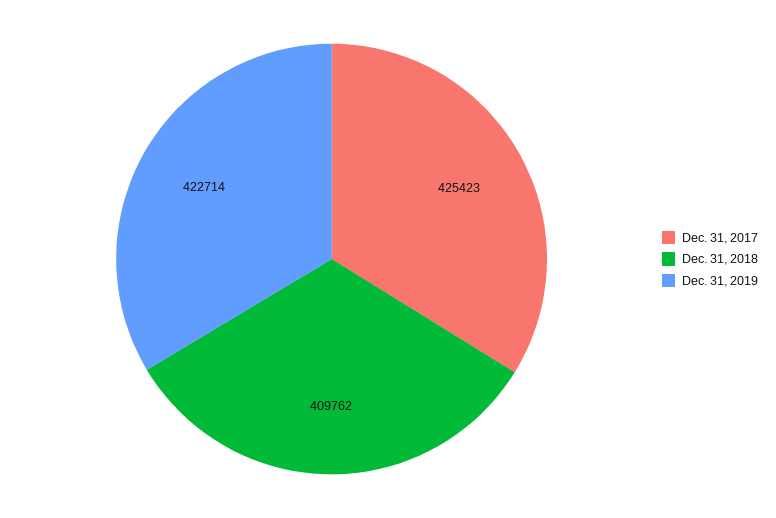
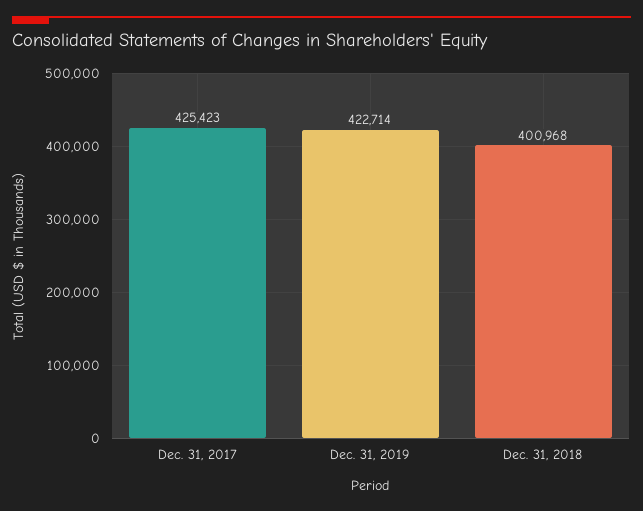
  {
    "Dec. 31, 2017": 425423,
-   "Dec. 31, 2018": 409762,
+   "Dec. 31, 2018": 400968,
    "Dec. 31, 2019": 422714
  }

